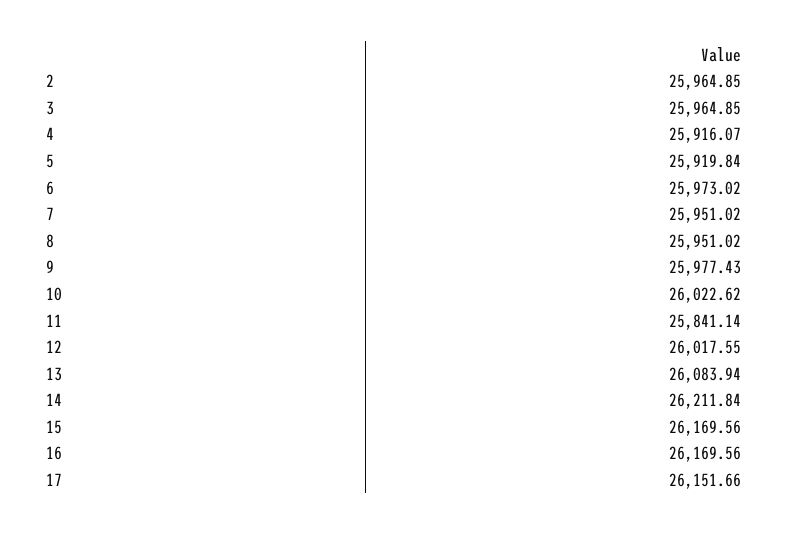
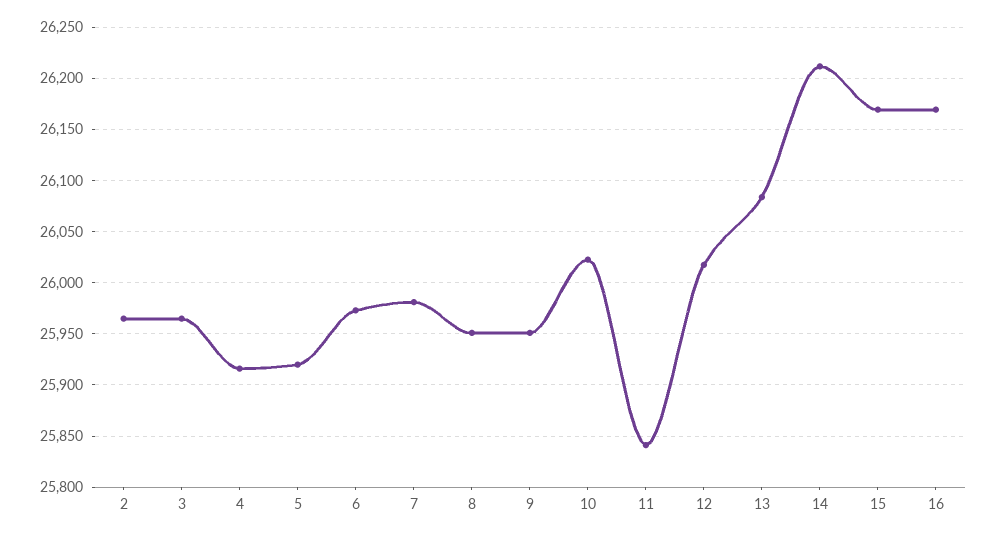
  {
    "2": 25964.85,
    "3": 25964.85,
    "4": 25916.07,
    "5": 25919.84,
    "6": 25973.02,
-   "7": 25951.02,
+   "7": 25980,
    "8": 25951.02,
-   "9": 25977.43,
+   "9": 25950,
    "10": 26022.62,
    "11": 25841.14,
    "12": 26017.55,
    "13": 26083.94,
    "14": 26211.84,
    "15": 26169.56,
-   "16": 26169.56,
+   "16": 26169.56
-   "17": 26151.66
  }

